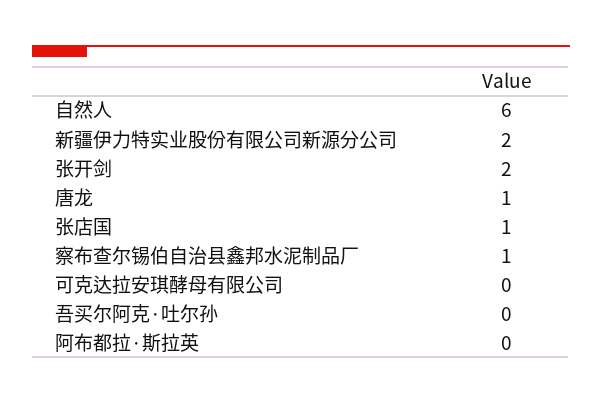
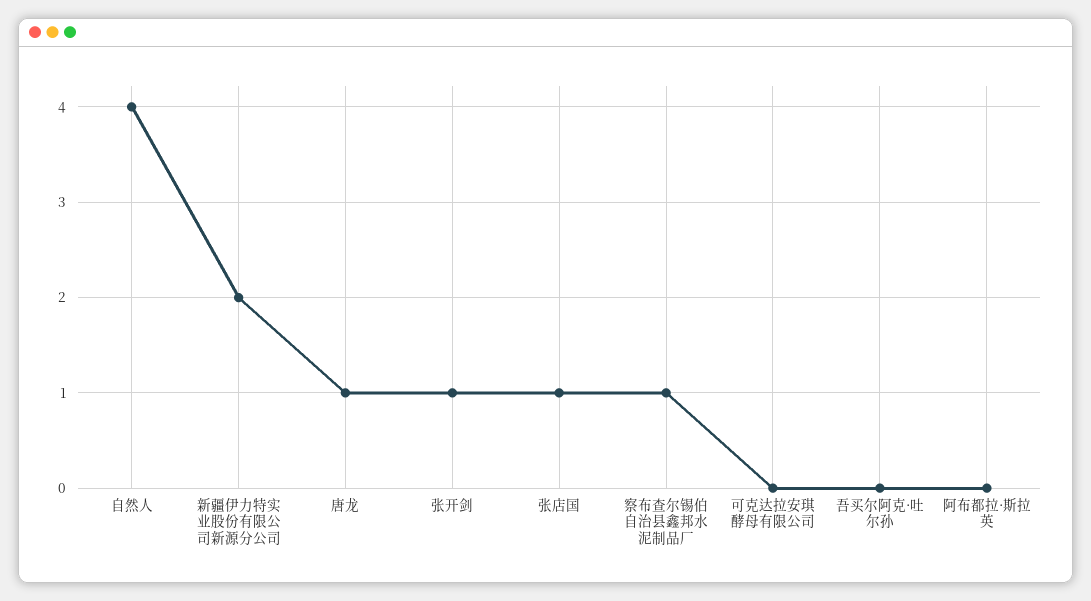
  {
-   "自然人": 6,
+   "自然人": 4,
    "新疆伊力特实业股份有限公司新源分公司": 2,
-   "张开剑": 2,
+   "张开剑": 1,
    "唐龙": 1,
    "张店国": 1,
    "察布查尔锡伯自治县鑫邦水泥制品厂": 1,
    "可克达拉安琪酵母有限公司": 0,
    "吾买尔阿克·吐尔孙": 0,
    "阿布都拉·斯拉英": 0
  }

